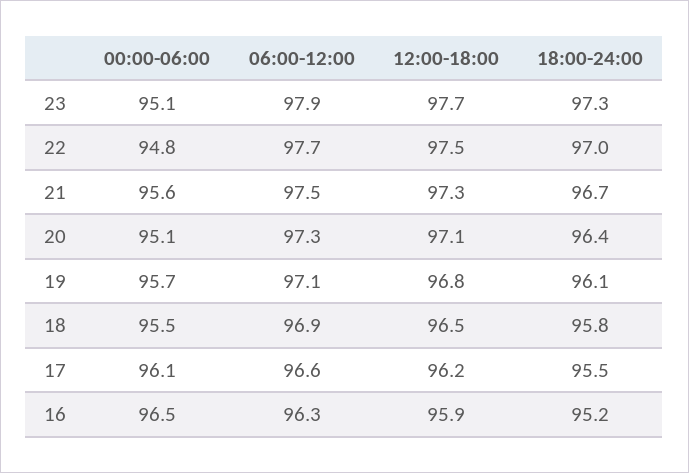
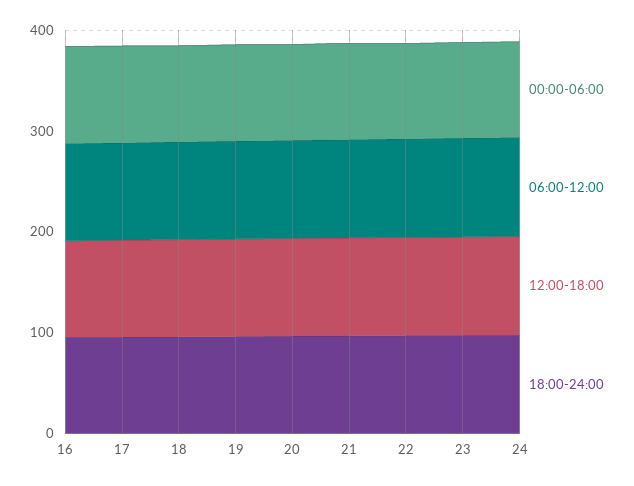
  {
    "00:00-06:00": {
      "23": 95.1,
      "22": 94.8,
      "21": 95.6,
      "20": 95.1,
      "19": 95.7,
      "18": 95.5,
      "17": 96.1,
-     "16": 96.5
+     "16": 96.5,
+     "24": 100
    },
    "06:00-12:00": {
      "23": 97.9,
      "22": 97.7,
      "21": 97.5,
      "20": 97.3,
      "19": 97.1,
      "18": 96.9,
      "17": 96.6,
-     "16": 96.3
+     "16": 96.3,
+     "24": 100
    },
    "12:00-18:00": {
      "23": 97.7,
      "22": 97.5,
      "21": 97.3,
      "20": 97.1,
      "19": 96.8,
      "18": 96.5,
      "17": 96.2,
-     "16": 95.9
+     "16": 95.9,
+     "24": 100
    },
    "18:00-24:00": {
      "23": 97.3,
      "22": 97,
      "21": 96.7,
      "20": 96.4,
      "19": 96.1,
      "18": 95.8,
      "17": 95.5,
-     "16": 95.2
+     "16": 95.2,
+     "24": 100
    }
  }

